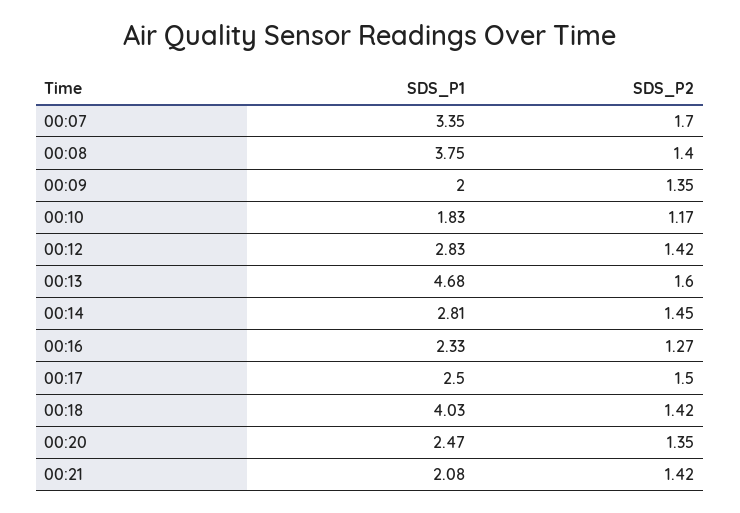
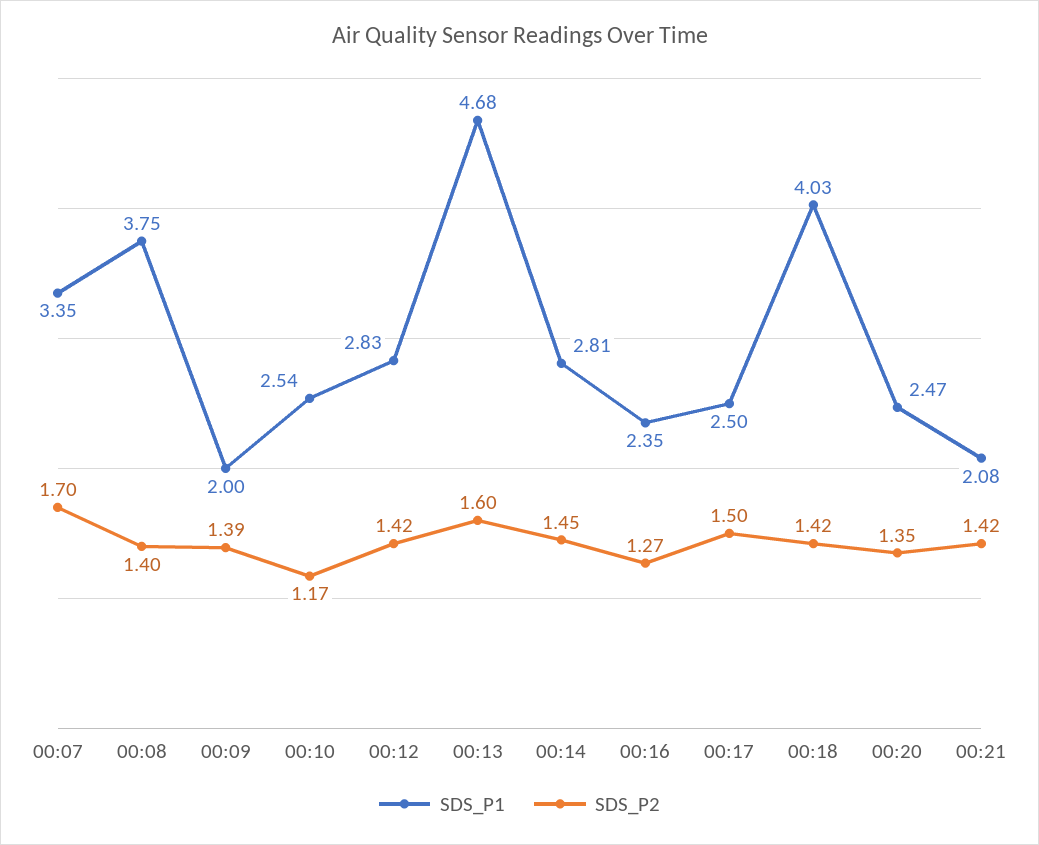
  {
    "SDS_P1": {
      "00:07": 3.35,
      "00:08": 3.75,
      "00:09": 2,
-     "00:10": 1.83,
+     "00:10": 2.54,
      "00:12": 2.83,
      "00:13": 4.68,
      "00:14": 2.81,
-     "00:16": 2.33,
+     "00:16": 2.35,
      "00:17": 2.5,
      "00:18": 4.03,
      "00:20": 2.47,
      "00:21": 2.08
    },
    "SDS_P2": {
      "00:07": 1.7,
      "00:08": 1.4,
-     "00:09": 1.35,
+     "00:09": 1.39,
      "00:10": 1.17,
      "00:12": 1.42,
      "00:13": 1.6,
      "00:14": 1.45,
      "00:16": 1.27,
      "00:17": 1.5,
      "00:18": 1.42,
      "00:20": 1.35,
      "00:21": 1.42
    }
  }

